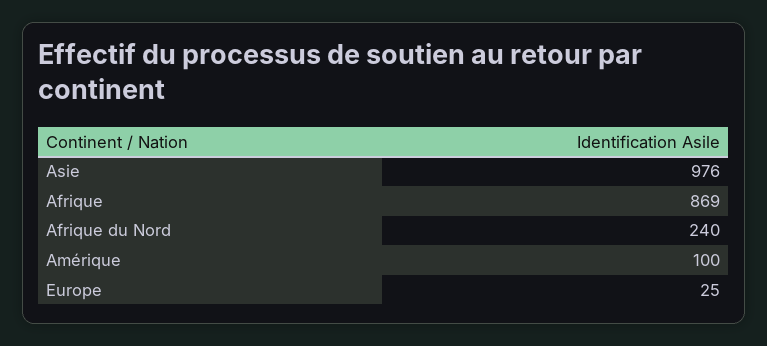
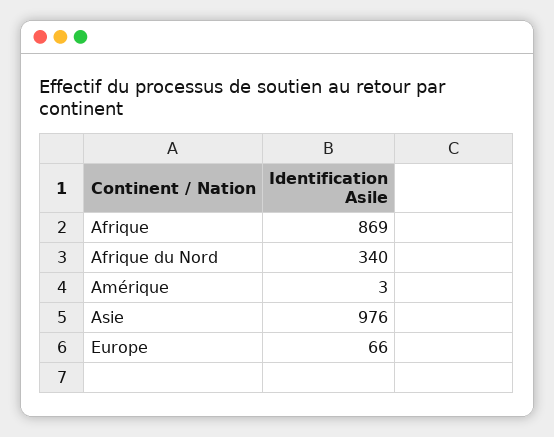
  {
    "Asie": 976,
    "Afrique": 869,
-   "Afrique du Nord": 240,
+   "Afrique du Nord": 340,
-   "Amérique": 100,
+   "Amérique": 3,
-   "Europe": 25
+   "Europe": 66
  }

